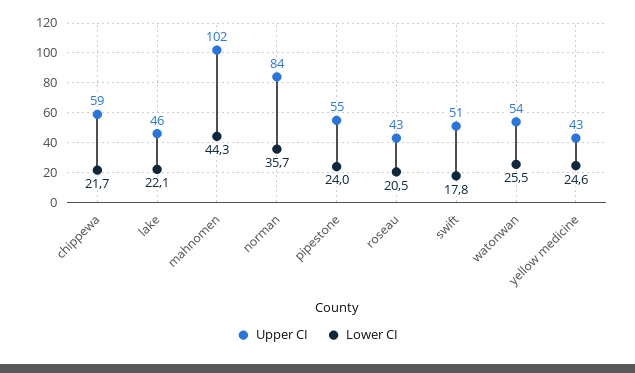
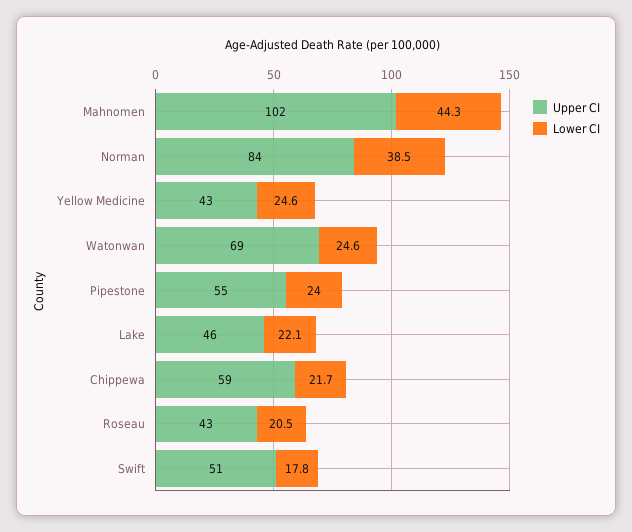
  {
    "Upper CI": {
      "chippewa": 59,
      "lake": 46,
      "mahnomen": 102,
      "norman": 84,
      "pipestone": 55,
      "roseau": 43,
      "swift": 51,
-     "watonwan": 54,
+     "watonwan": 69,
      "yellow medicine": 43
    },
    "Lower CI": {
      "chippewa": 21.7,
      "lake": 22.1,
      "mahnomen": 44.3,
-     "norman": 35.7,
+     "norman": 38.5,
      "pipestone": 24,
      "roseau": 20.5,
      "swift": 17.8,
-     "watonwan": 25.5,
+     "watonwan": 24.6,
      "yellow medicine": 24.6
    }
  }

